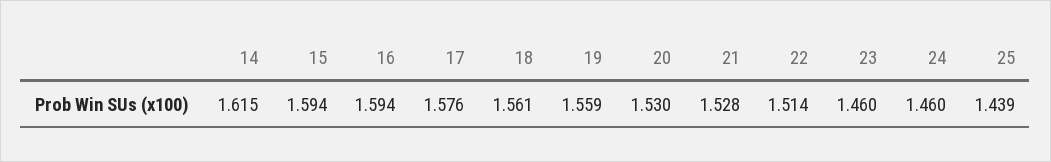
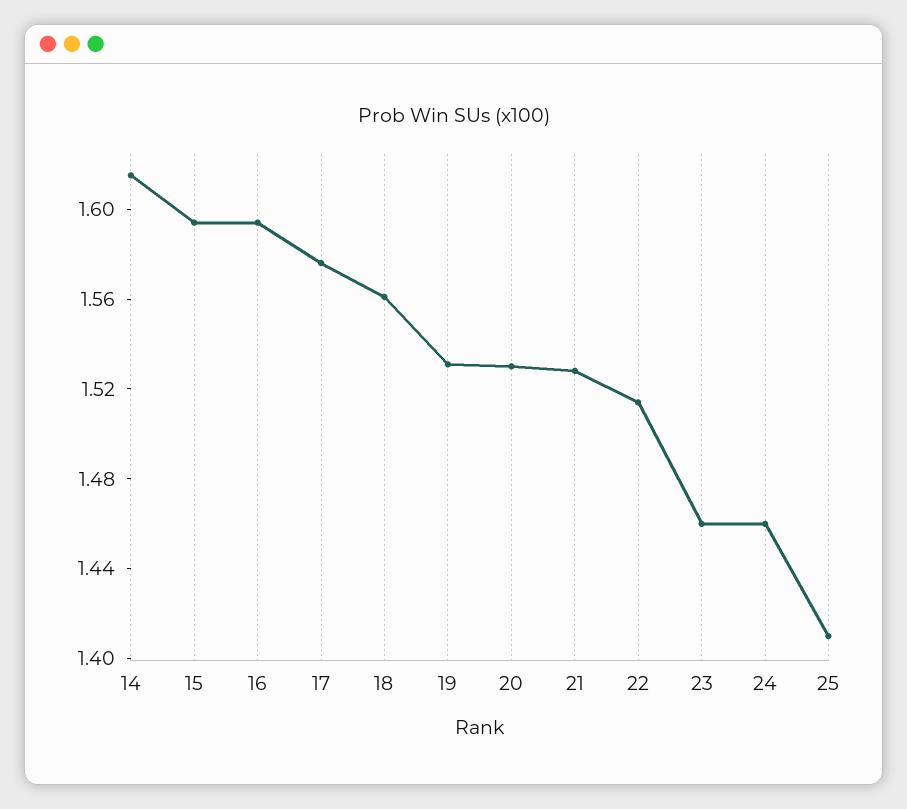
  {
    "14": 1.615,
    "15": 1.594,
    "16": 1.594,
    "17": 1.576,
    "18": 1.561,
-   "19": 1.559,
+   "19": 1.53,
    "20": 1.53,
    "21": 1.528,
    "22": 1.514,
    "23": 1.46,
    "24": 1.46,
-   "25": 1.439
+   "25": 1.41
  }

